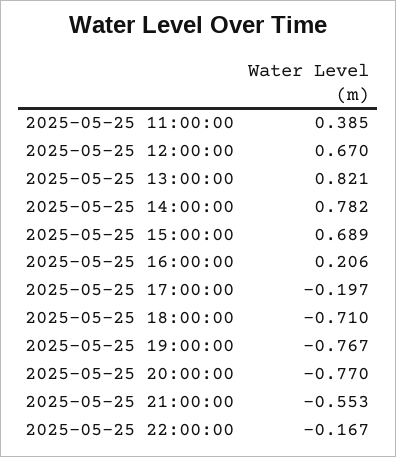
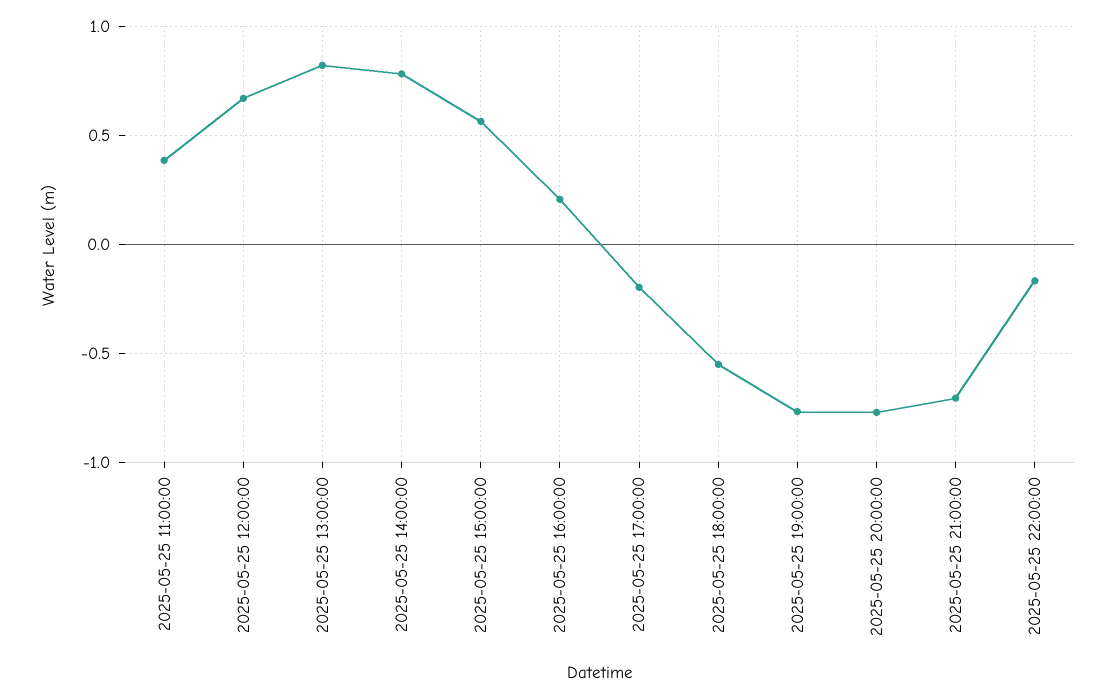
  {
    "2025-05-25 11:00:00": 0.385,
    "2025-05-25 12:00:00": 0.67,
    "2025-05-25 13:00:00": 0.821,
    "2025-05-25 14:00:00": 0.782,
-   "2025-05-25 15:00:00": 0.689,
+   "2025-05-25 15:00:00": 0.55,
    "2025-05-25 16:00:00": 0.206,
    "2025-05-25 17:00:00": -0.197,
-   "2025-05-25 18:00:00": -0.71,
+   "2025-05-25 18:00:00": -0.55,
    "2025-05-25 19:00:00": -0.767,
    "2025-05-25 20:00:00": -0.77,
-   "2025-05-25 21:00:00": -0.553,
+   "2025-05-25 21:00:00": -0.7,
    "2025-05-25 22:00:00": -0.167
  }

